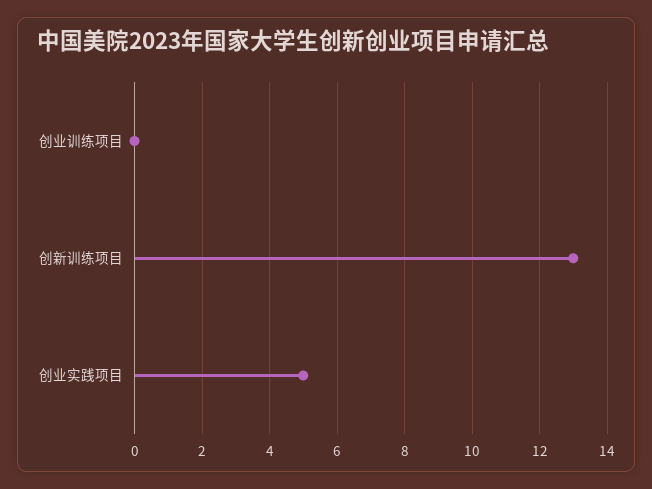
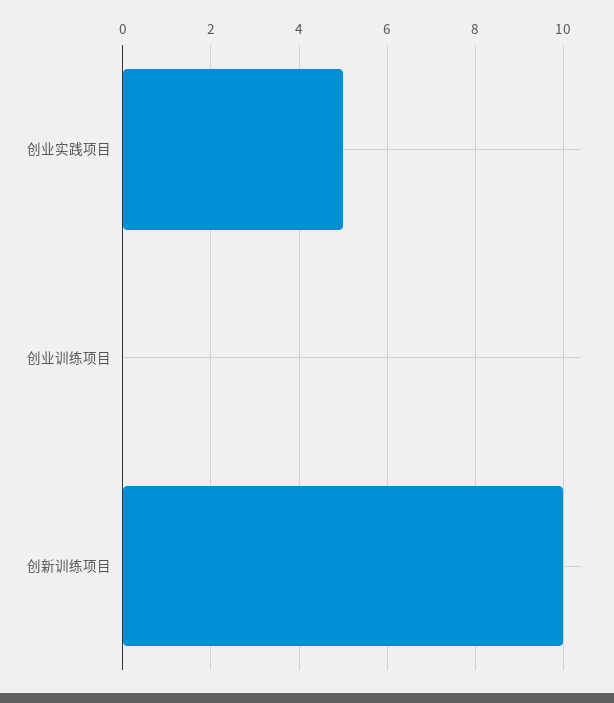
  {
    "创业训练项目": 0,
-   "创新训练项目": 13,
+   "创新训练项目": 10,
    "创业实践项目": 5
  }

